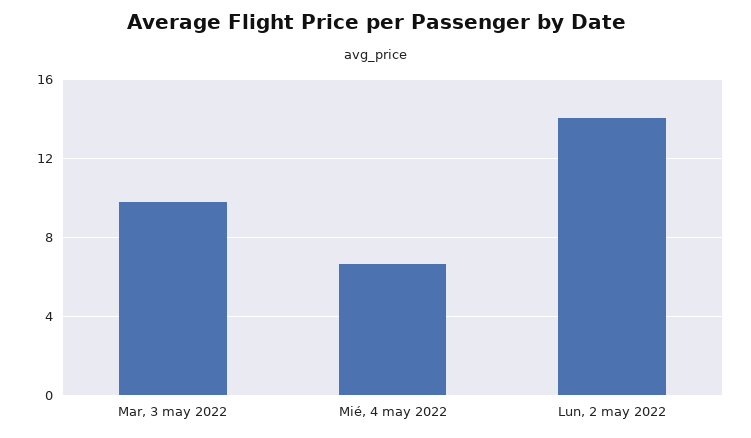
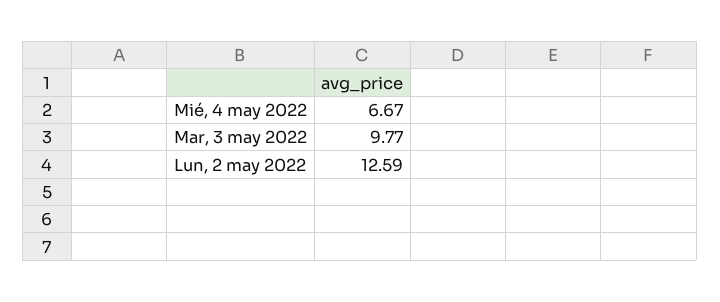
  {
    "Mar, 3 may 2022": 9.77,
    "Mié, 4 may 2022": 6.67,
-   "Lun, 2 may 2022": 14
+   "Lun, 2 may 2022": 12.59
  }

